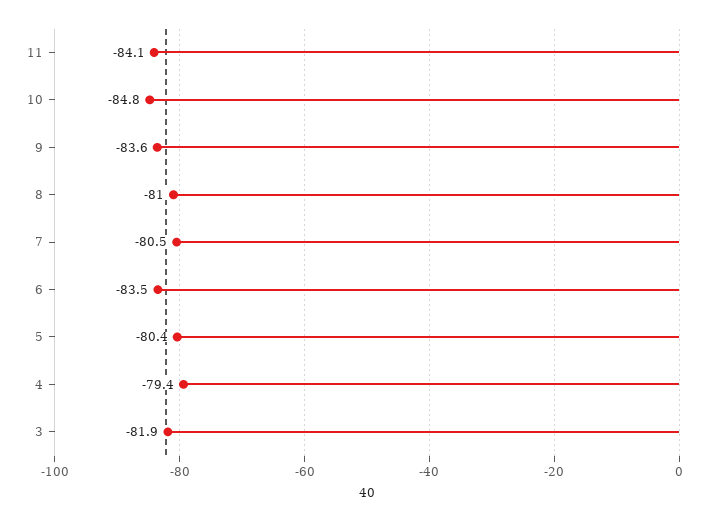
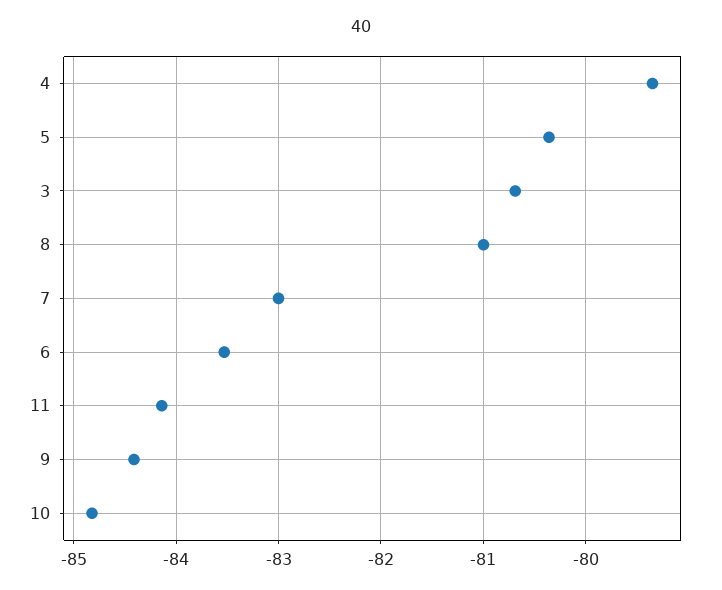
  {
    "11": -84.1,
    "10": -84.8,
-   "9": -83.6,
+   "9": -84.4,
    "8": -81,
-   "7": -80.5,
+   "7": -83,
    "6": -83.5,
    "5": -80.4,
    "4": -79.4,
-   "3": -81.9
+   "3": -80.7
  }

